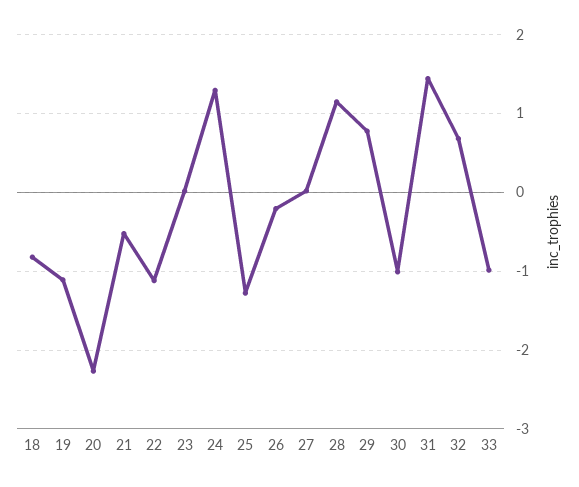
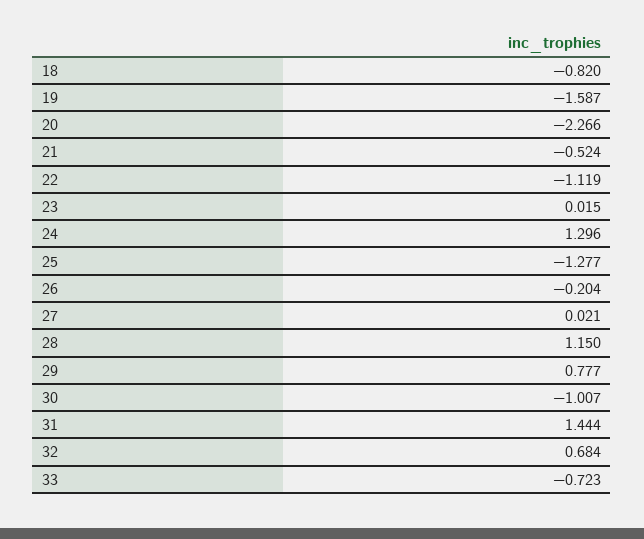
  {
    "18": -0.82,
-   "19": -1.1,
+   "19": -1.587,
    "20": -2.266,
    "21": -0.524,
    "22": -1.119,
    "23": 0.015,
    "24": 1.296,
    "25": -1.277,
    "26": -0.204,
    "27": 0.021,
    "28": 1.15,
    "29": 0.777,
    "30": -1.007,
    "31": 1.444,
    "32": 0.684,
-   "33": -1
+   "33": -0.723
  }

